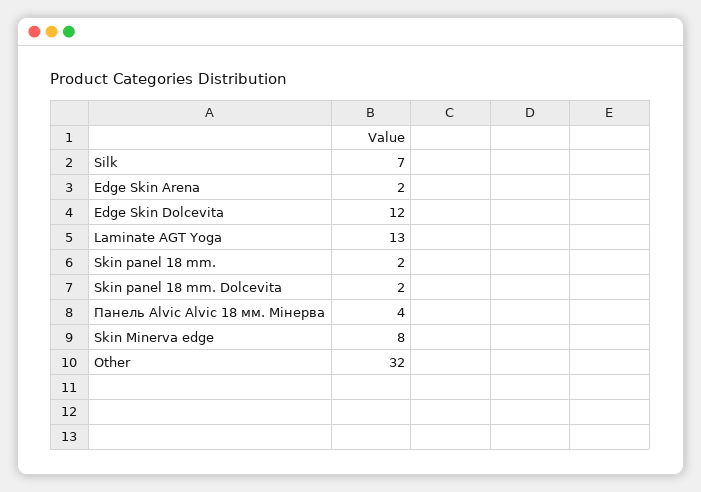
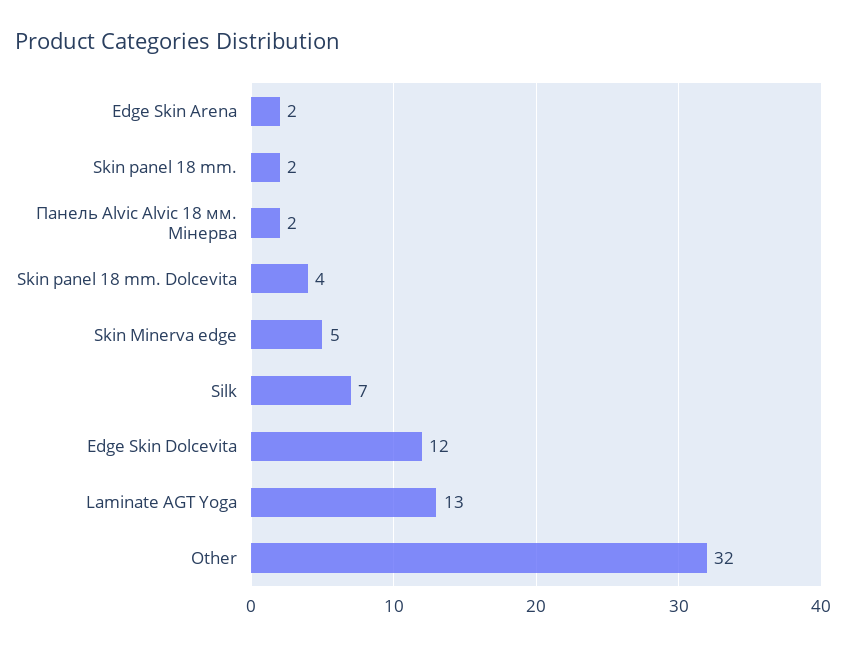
  {
    "Silk": 7,
    "Edge Skin Arena": 2,
    "Edge Skin Dolcevita": 12,
    "Laminate AGT Yoga": 13,
    "Skin panel 18 mm.": 2,
-   "Skin panel 18 mm. Dolcevita": 2,
+   "Skin panel 18 mm. Dolcevita": 4,
-   "Панель Alvic Alvic 18 мм. Мінерва": 4,
+   "Панель Alvic Alvic 18 мм. Мінерва": 2,
-   "Skin Minerva edge": 8,
+   "Skin Minerva edge": 5,
    "Other": 32
  }

